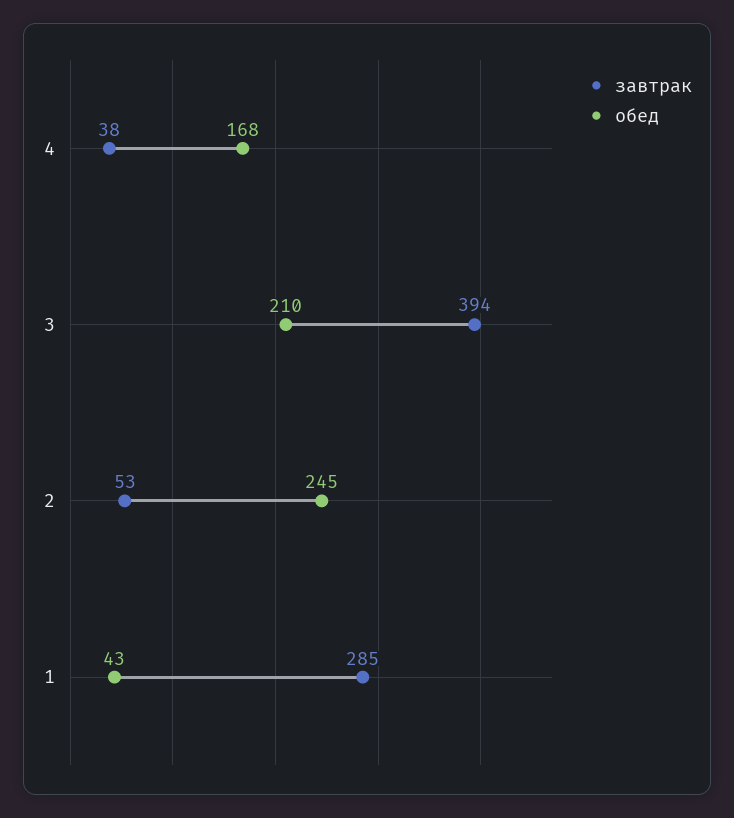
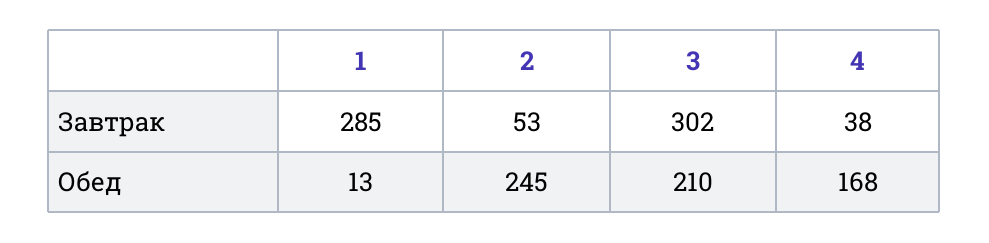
  {
    "завтрак": {
      "4": 38,
-     "3": 394,
+     "3": 302,
      "2": 53,
      "1": 285
    },
    "обед": {
      "4": 168,
      "3": 210,
      "2": 245,
-     "1": 43
+     "1": 13
    }
  }

